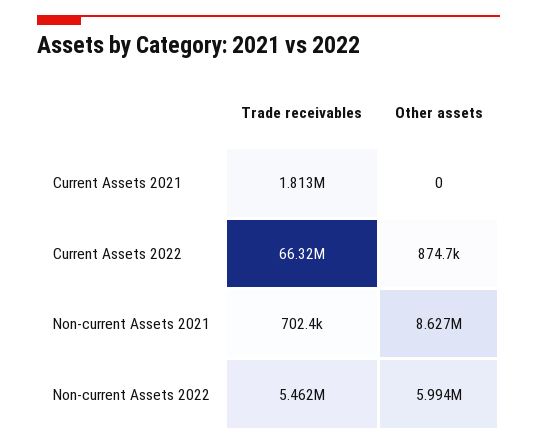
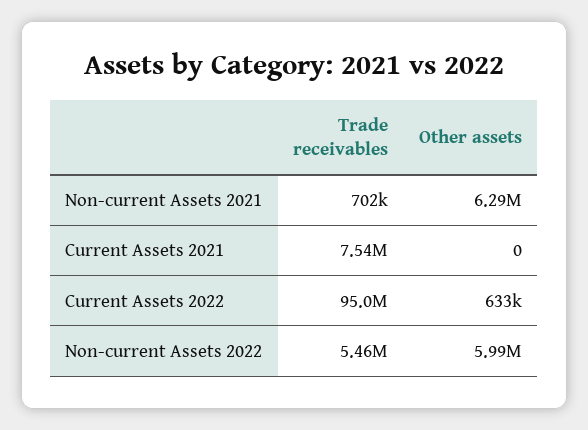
  {
    "Trade receivables": {
-     "Current Assets 2021": 1813000,
+     "Current Assets 2021": 7540000,
-     "Current Assets 2022": 66320000,
+     "Current Assets 2022": 95000000,
      "Non-current Assets 2021": 702400,
      "Non-current Assets 2022": 5462000
    },
    "Other assets": {
      "Current Assets 2021": 0,
-     "Current Assets 2022": 874700,
+     "Current Assets 2022": 633000,
-     "Non-current Assets 2021": 8627000,
+     "Non-current Assets 2021": 6290000,
      "Non-current Assets 2022": 5994000
    }
  }

